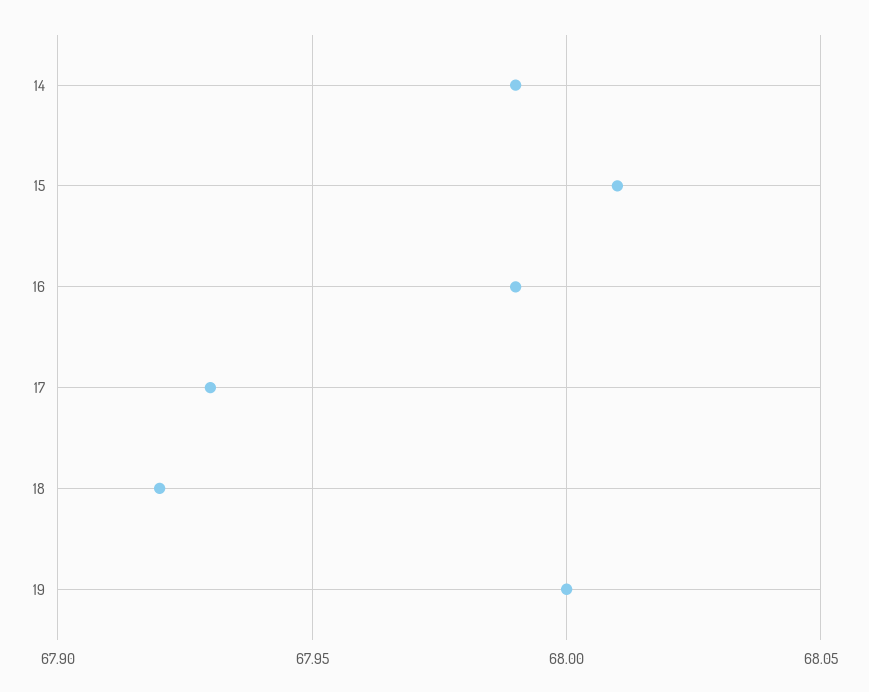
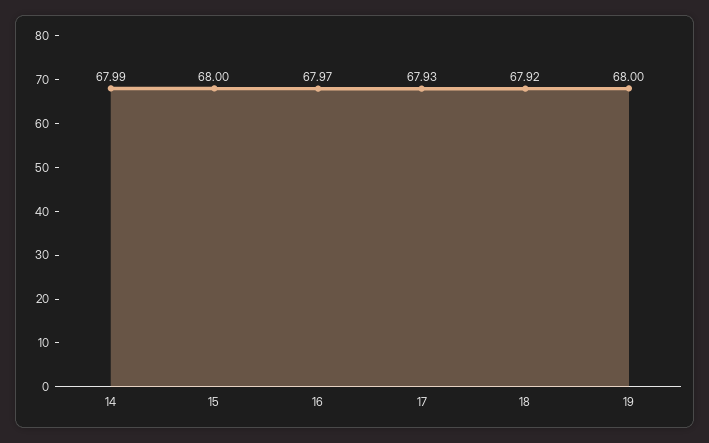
  {
    "14": 67.99,
-   "15": 68.01,
+   "15": 68,
-   "16": 67.99,
+   "16": 67.97,
    "17": 67.93,
    "18": 67.92,
    "19": 68
  }

